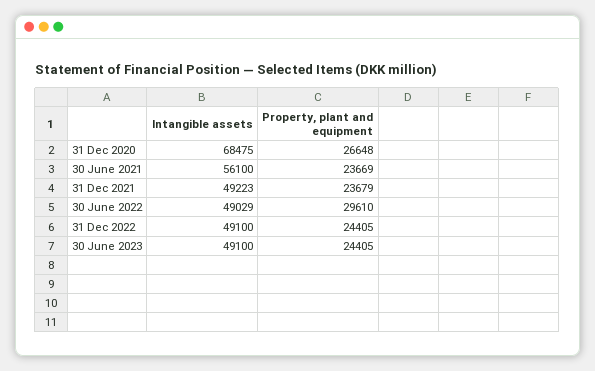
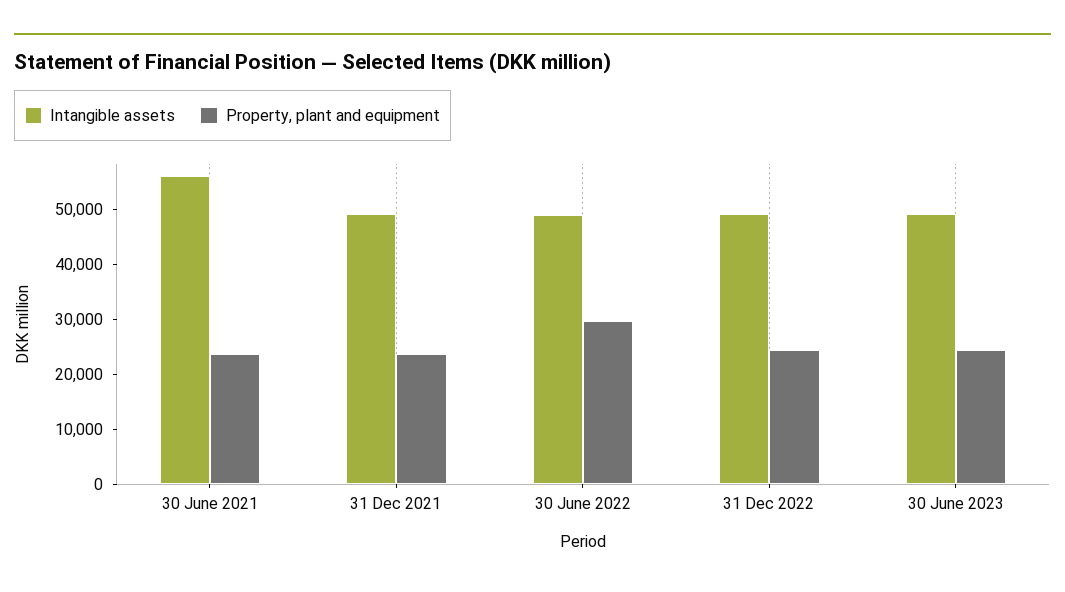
  {
    "Intangible assets": {
-     "31 Dec 2020": 68475,
      "30 June 2021": 56100,
      "31 Dec 2021": 49223,
      "30 June 2022": 49029,
      "31 Dec 2022": 49100,
      "30 June 2023": 49100
    },
    "Property, plant and equipment": {
-     "31 Dec 2020": 26648,
      "30 June 2021": 23669,
      "31 Dec 2021": 23679,
      "30 June 2022": 29610,
      "31 Dec 2022": 24405,
      "30 June 2023": 24405
    }
  }

